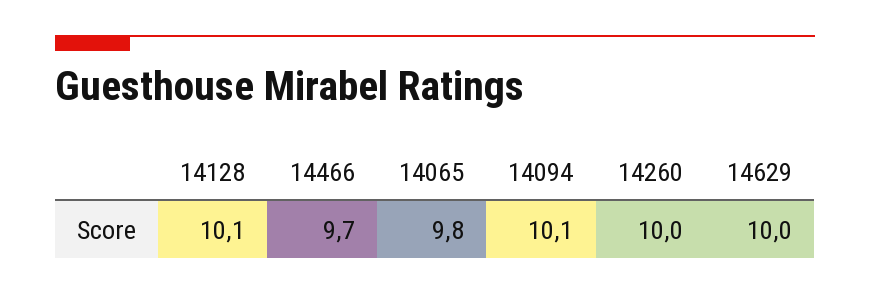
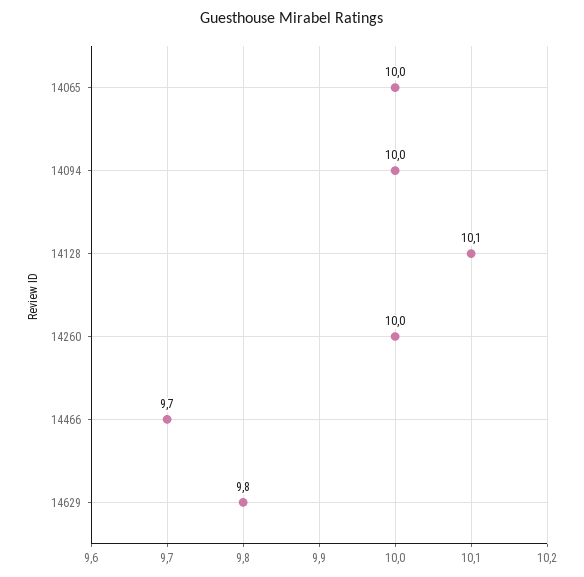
  {
    "14128": 10.1,
    "14466": 9.7,
-   "14065": 9.8,
+   "14065": 10,
-   "14094": 10.1,
+   "14094": 10,
    "14260": 10,
-   "14629": 10
+   "14629": 9.8
  }

